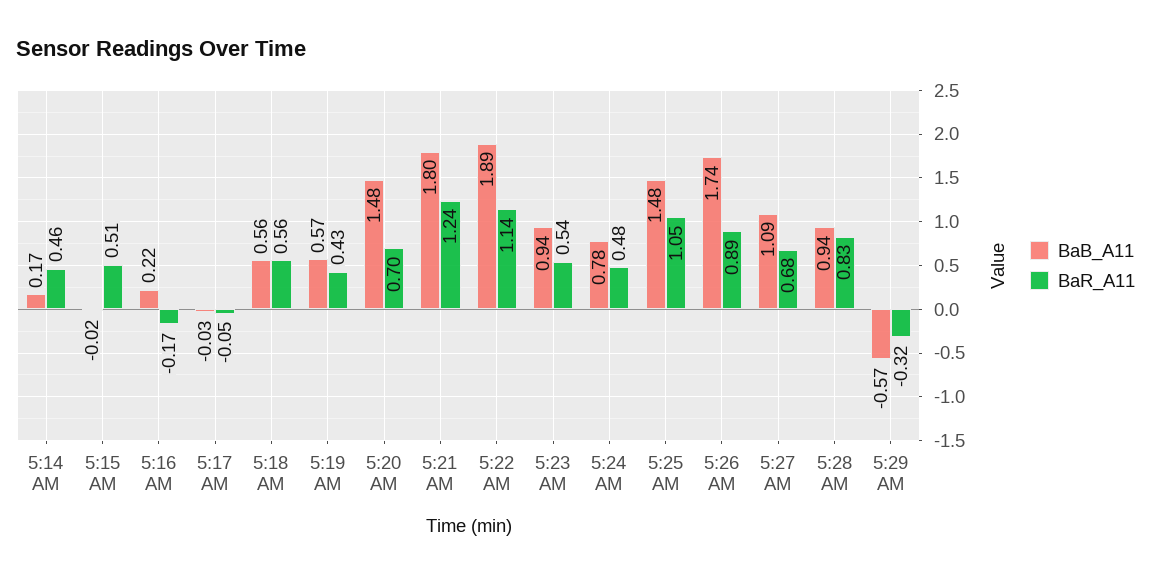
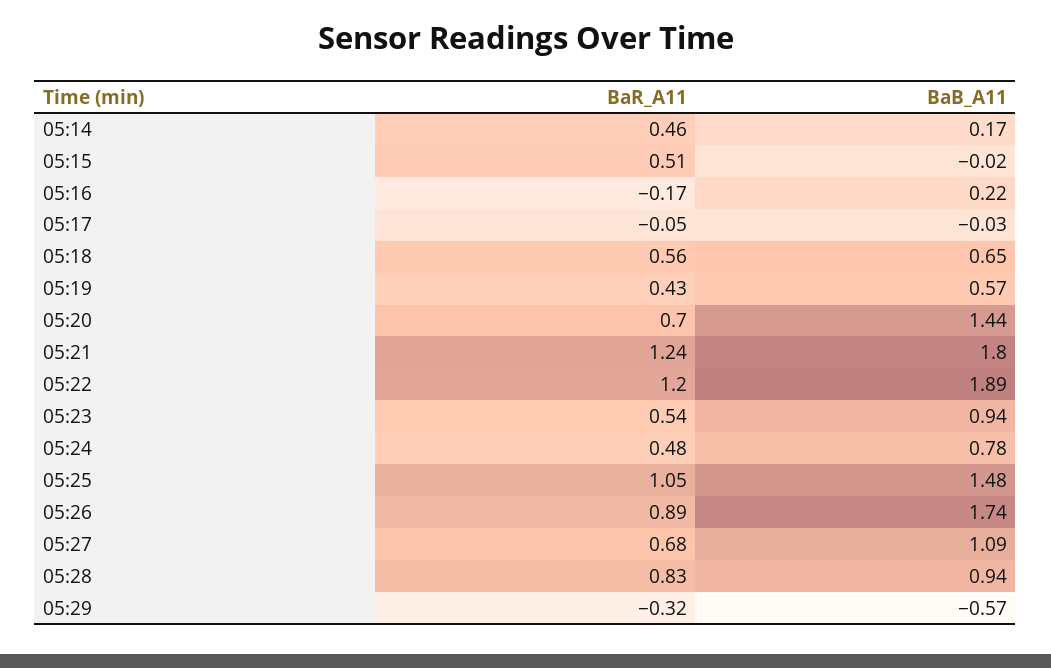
  {
    "BaB_A11": {
      "5:14 AM": 0.17,
      "5:15 AM": -0.02,
      "5:16 AM": 0.22,
      "5:17 AM": -0.03,
-     "5:18 AM": 0.56,
+     "5:18 AM": 0.65,
      "5:19 AM": 0.57,
-     "5:20 AM": 1.48,
+     "5:20 AM": 1.44,
      "5:21 AM": 1.8,
      "5:22 AM": 1.89,
      "5:23 AM": 0.94,
      "5:24 AM": 0.78,
      "5:25 AM": 1.48,
      "5:26 AM": 1.74,
      "5:27 AM": 1.09,
      "5:28 AM": 0.94,
      "5:29 AM": -0.57
    },
    "BaR_A11": {
      "5:14 AM": 0.46,
      "5:15 AM": 0.51,
      "5:16 AM": -0.17,
      "5:17 AM": -0.05,
      "5:18 AM": 0.56,
      "5:19 AM": 0.43,
      "5:20 AM": 0.7,
      "5:21 AM": 1.24,
-     "5:22 AM": 1.14,
+     "5:22 AM": 1.2,
      "5:23 AM": 0.54,
      "5:24 AM": 0.48,
      "5:25 AM": 1.05,
      "5:26 AM": 0.89,
      "5:27 AM": 0.68,
      "5:28 AM": 0.83,
      "5:29 AM": -0.32
    }
  }

